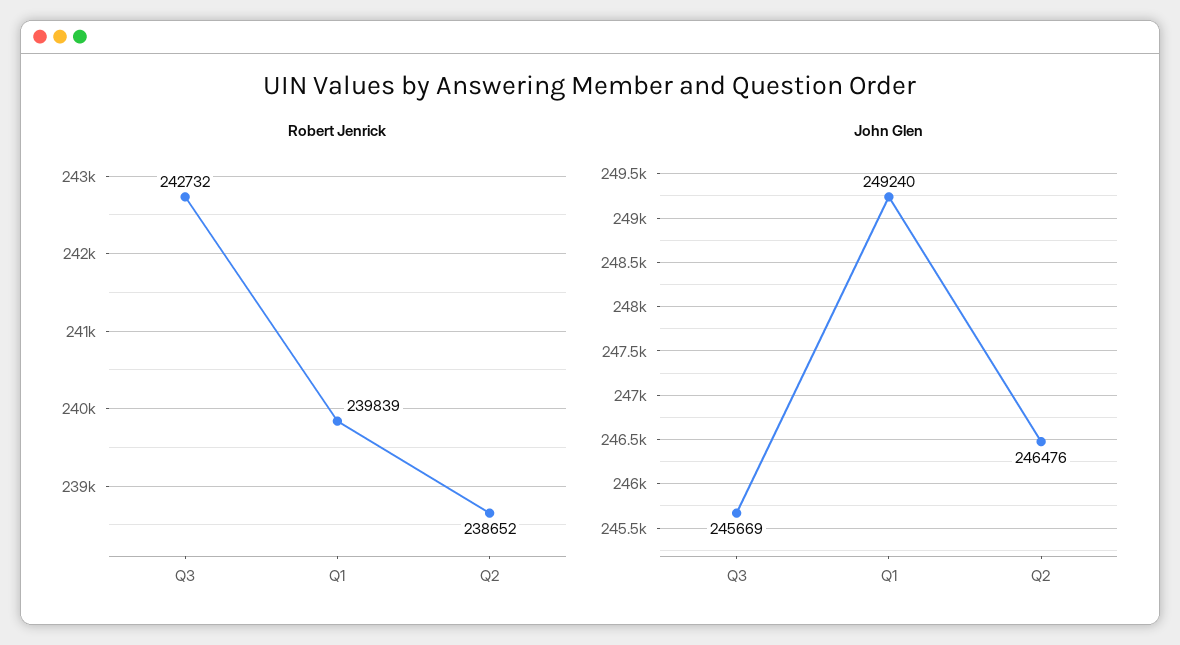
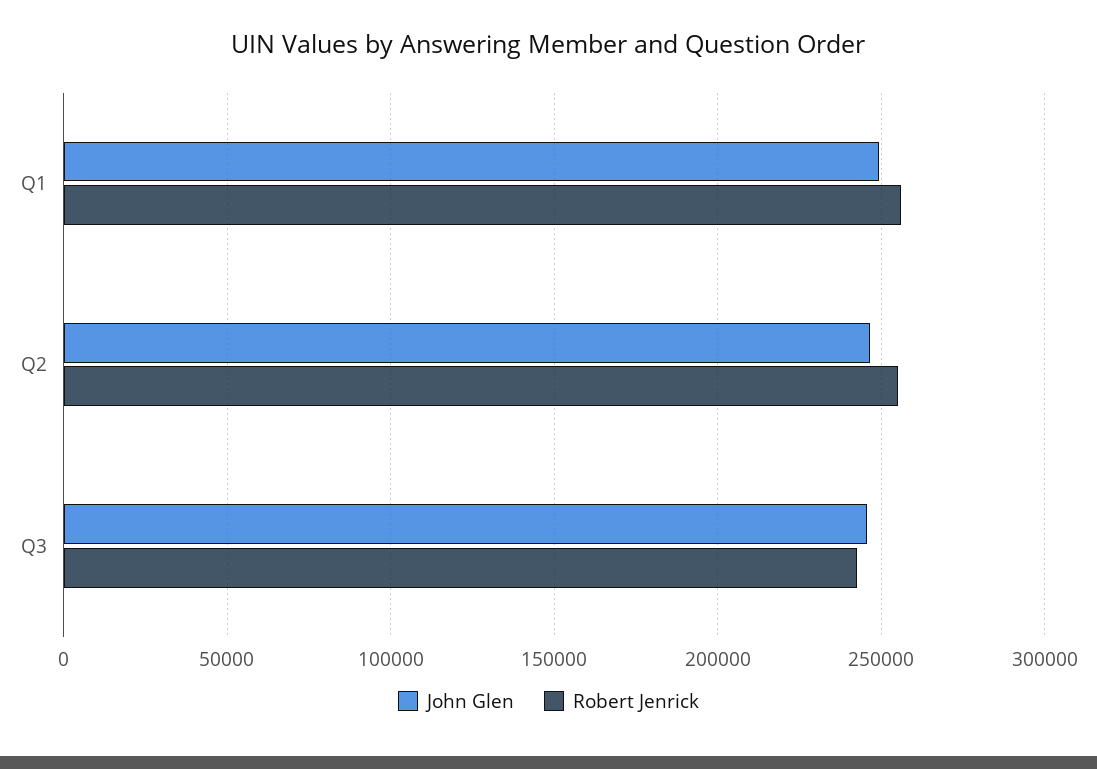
  {
    "Robert Jenrick": {
      "Q3": 242732,
-     "Q1": 239839,
+     "Q1": 255000,
-     "Q2": 238652
+     "Q2": 255000
    },
    "John Glen": {
      "Q3": 245669,
      "Q1": 249240,
      "Q2": 246476
    }
  }

